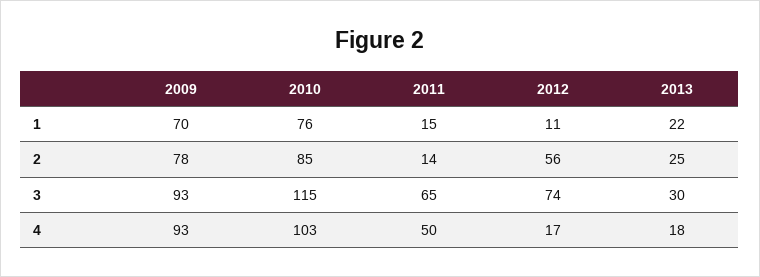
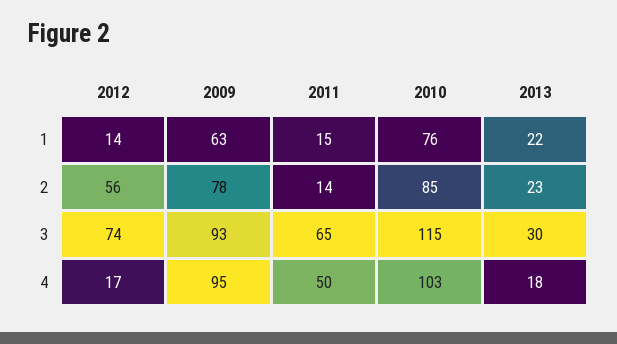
  {
    "2009": {
-     "1": 70,
+     "1": 63,
      "2": 78,
      "3": 93,
-     "4": 93
+     "4": 95
    },
    "2010": {
      "1": 76,
      "2": 85,
      "3": 115,
      "4": 103
    },
    "2011": {
      "1": 15,
      "2": 14,
      "3": 65,
      "4": 50
    },
    "2012": {
-     "1": 11,
+     "1": 14,
      "2": 56,
      "3": 74,
      "4": 17
    },
    "2013": {
      "1": 22,
-     "2": 25,
+     "2": 23,
      "3": 30,
      "4": 18
    }
  }

